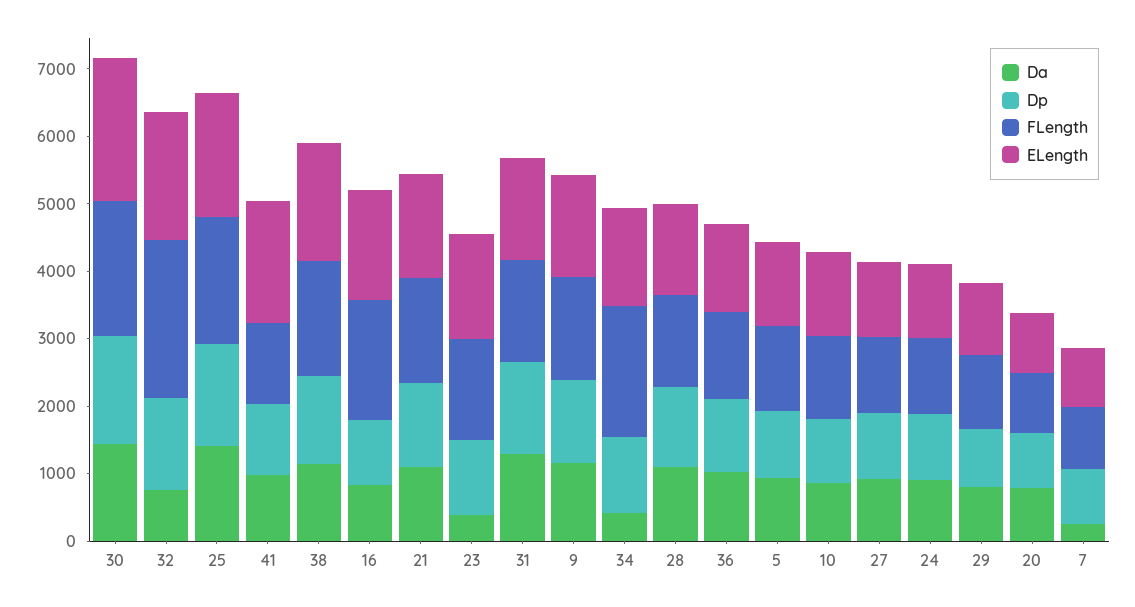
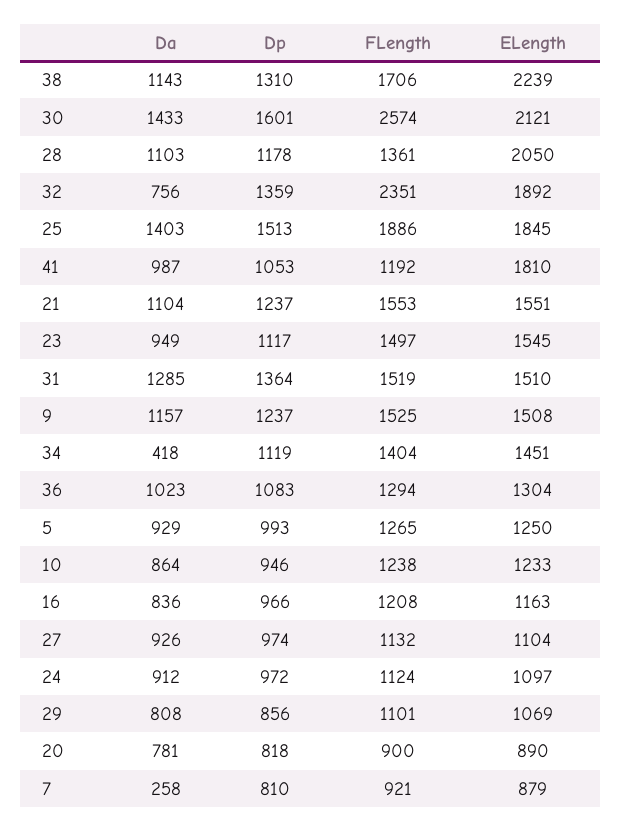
  {
    "Da": {
      "30": 1433,
      "32": 756,
      "25": 1403,
      "41": 987,
      "38": 1143,
      "16": 836,
      "21": 1104,
-     "23": 400,
+     "23": 949,
      "31": 1285,
      "9": 1157,
      "34": 418,
      "28": 1103,
      "36": 1023,
      "5": 929,
      "10": 864,
      "27": 926,
      "24": 912,
      "29": 808,
      "20": 781,
      "7": 258
    },
    "Dp": {
      "30": 1601,
      "32": 1359,
      "25": 1513,
      "41": 1053,
      "38": 1310,
      "16": 966,
      "21": 1237,
      "23": 1117,
      "31": 1364,
      "9": 1237,
      "34": 1119,
      "28": 1178,
      "36": 1083,
      "5": 993,
      "10": 946,
      "27": 974,
      "24": 972,
      "29": 856,
      "20": 818,
      "7": 810
    },
    "FLength": {
-     "30": 2000,
+     "30": 2574,
      "32": 2351,
      "25": 1886,
      "41": 1192,
      "38": 1706,
-     "16": 1800,
+     "16": 1208,
      "21": 1553,
      "23": 1497,
      "31": 1519,
      "9": 1525,
-     "34": 2000,
+     "34": 1404,
      "28": 1361,
      "36": 1294,
      "5": 1265,
      "10": 1238,
      "27": 1132,
      "24": 1124,
      "29": 1101,
      "20": 900,
      "7": 921
    },
    "ELength": {
      "30": 2121,
      "32": 1892,
      "25": 1845,
      "41": 1810,
-     "38": 1800,
+     "38": 2239,
-     "16": 1600,
+     "16": 1163,
      "21": 1551,
      "23": 1545,
      "31": 1510,
      "9": 1508,
      "34": 1451,
-     "28": 1400,
+     "28": 2050,
      "36": 1304,
      "5": 1250,
      "10": 1233,
      "27": 1104,
      "24": 1097,
      "29": 1069,
      "20": 890,
      "7": 879
    }
  }

